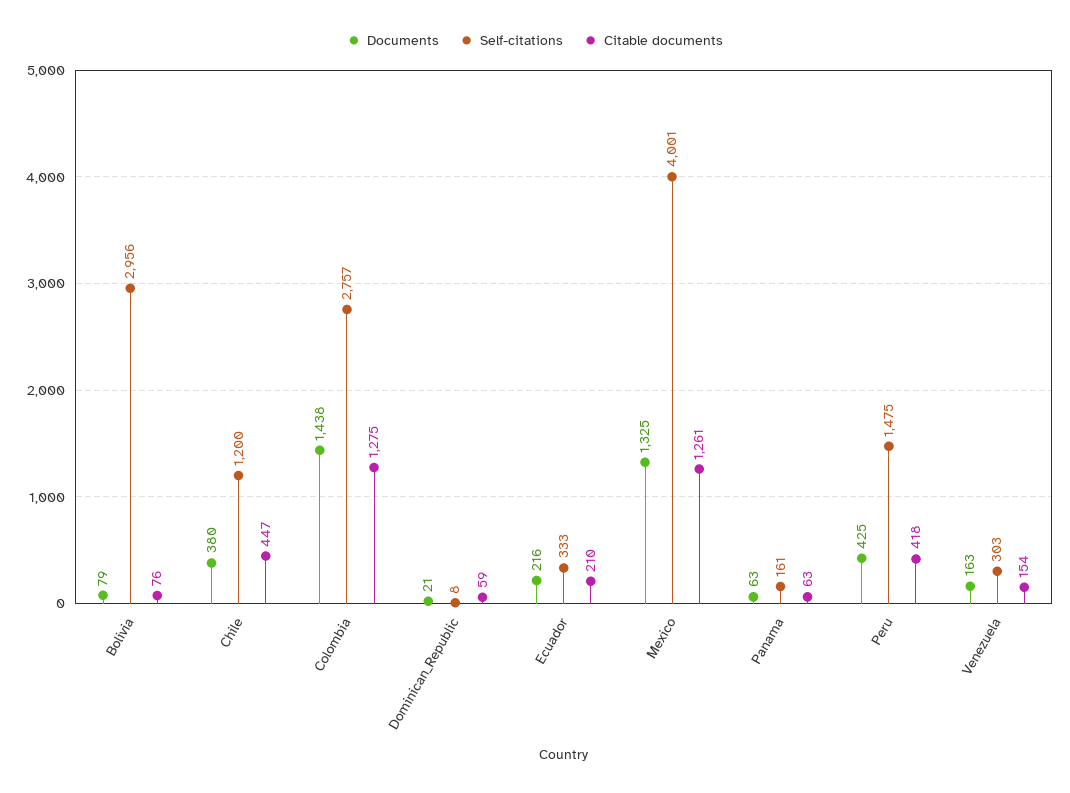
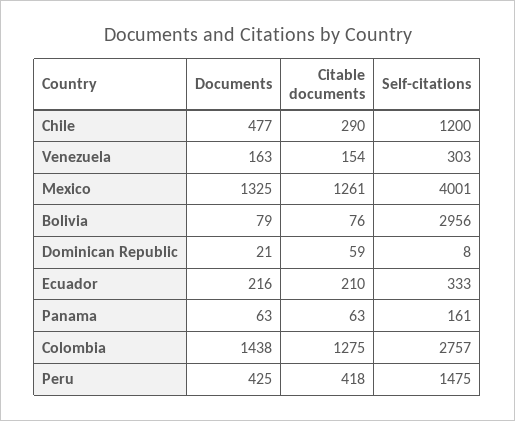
  {
    "Documents": {
      "Bolivia": 79,
-     "Chile": 380,
+     "Chile": 477,
      "Colombia": 1438,
      "Dominican_Republic": 21,
      "Ecuador": 216,
      "Mexico": 1325,
      "Panama": 63,
      "Peru": 425,
      "Venezuela": 163
    },
    "Self-citations": {
      "Bolivia": 2956,
      "Chile": 1200,
      "Colombia": 2757,
      "Dominican_Republic": 8,
      "Ecuador": 333,
      "Mexico": 4001,
      "Panama": 161,
      "Peru": 1475,
      "Venezuela": 303
    },
    "Citable documents": {
      "Bolivia": 76,
-     "Chile": 447,
+     "Chile": 290,
      "Colombia": 1275,
      "Dominican_Republic": 59,
      "Ecuador": 210,
      "Mexico": 1261,
      "Panama": 63,
      "Peru": 418,
      "Venezuela": 154
    }
  }

